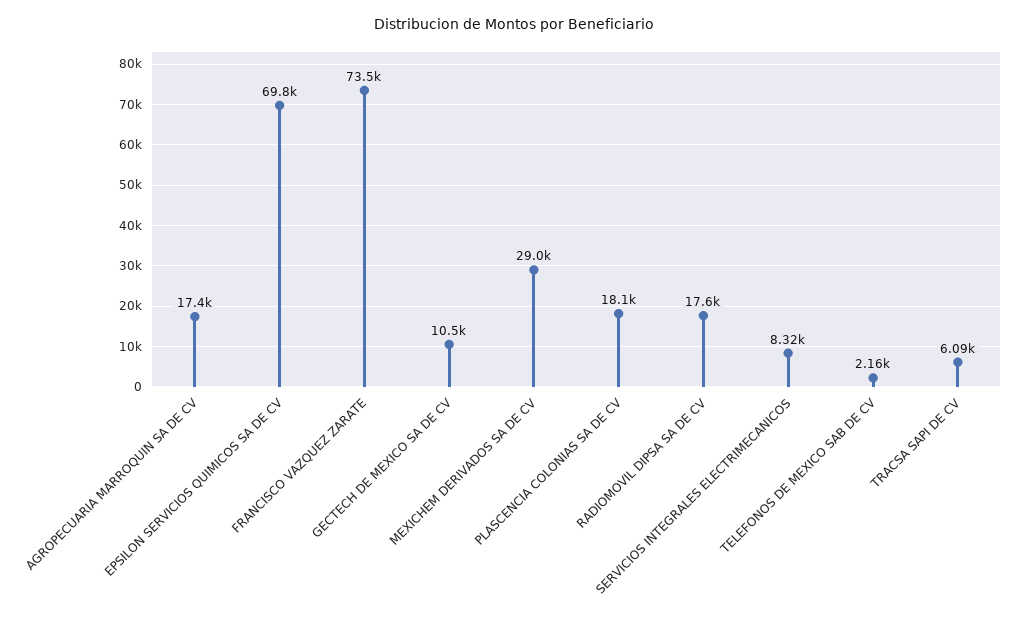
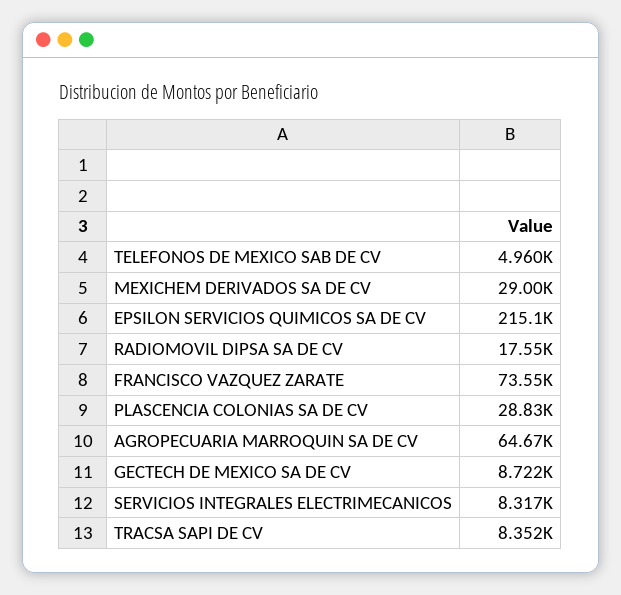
  {
-   "AGROPECUARIA MARROQUIN SA DE CV": 17400,
+   "AGROPECUARIA MARROQUIN SA DE CV": 64670,
-   "EPSILON SERVICIOS QUIMICOS SA DE CV": 69800,
+   "EPSILON SERVICIOS QUIMICOS SA DE CV": 215100,
    "FRANCISCO VAZQUEZ ZARATE": 73550,
-   "GECTECH DE MEXICO SA DE CV": 10500,
+   "GECTECH DE MEXICO SA DE CV": 8722,
    "MEXICHEM DERIVADOS SA DE CV": 29000,
-   "PLASCENCIA COLONIAS SA DE CV": 18100,
+   "PLASCENCIA COLONIAS SA DE CV": 28830,
    "RADIOMOVIL DIPSA SA DE CV": 17550,
    "SERVICIOS INTEGRALES ELECTRIMECANICOS": 8317,
-   "TELEFONOS DE MEXICO SAB DE CV": 2160,
+   "TELEFONOS DE MEXICO SAB DE CV": 4960,
-   "TRACSA SAPI DE CV": 6090
+   "TRACSA SAPI DE CV": 8352
  }

